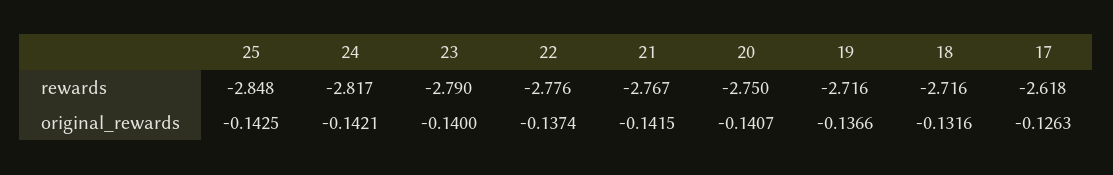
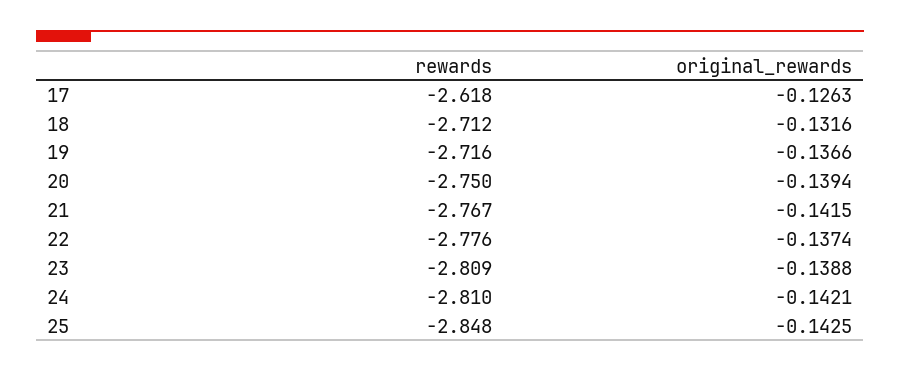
  {
    "25": {
      "rewards": -2.848,
      "original_rewards": -0.1425
    },
    "24": {
-     "rewards": -2.817,
+     "rewards": -2.81,
      "original_rewards": -0.1421
    },
    "23": {
-     "rewards": -2.79,
+     "rewards": -2.809,
-     "original_rewards": -0.14
+     "original_rewards": -0.1388
    },
    "22": {
      "rewards": -2.776,
      "original_rewards": -0.1374
    },
    "21": {
      "rewards": -2.767,
      "original_rewards": -0.1415
    },
    "20": {
      "rewards": -2.75,
-     "original_rewards": -0.1407
+     "original_rewards": -0.1394
    },
    "19": {
      "rewards": -2.716,
      "original_rewards": -0.1366
    },
    "18": {
-     "rewards": -2.716,
+     "rewards": -2.712,
      "original_rewards": -0.1316
    },
    "17": {
      "rewards": -2.618,
      "original_rewards": -0.1263
    }
  }

